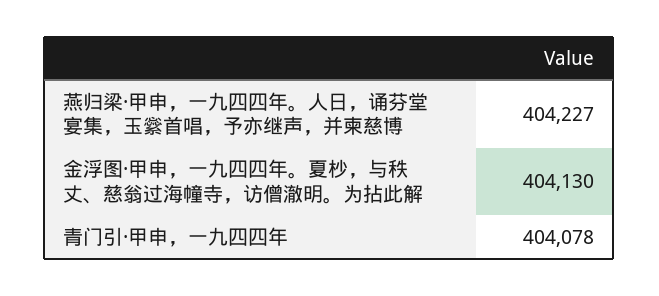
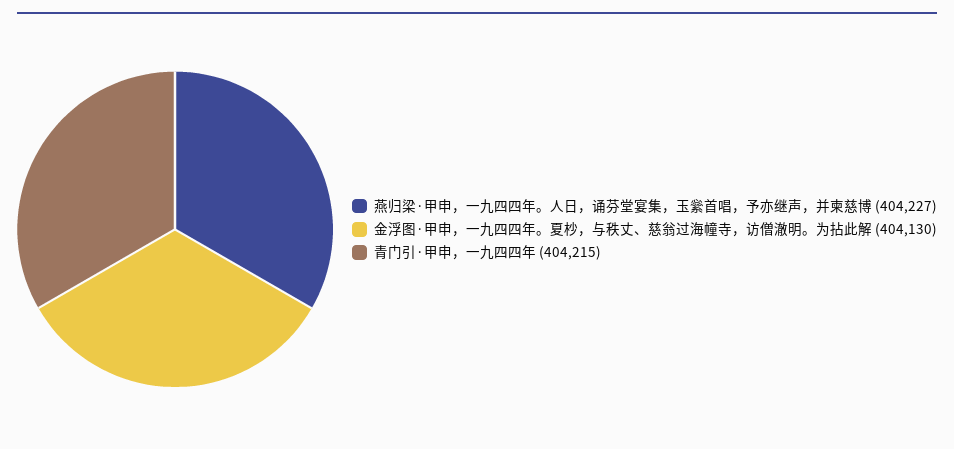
  {
    "燕归梁·甲申，一九四四年。人日，诵芬堂宴集，玉繠首唱，予亦继声，并柬慈博": 404227,
    "金浮图·甲申，一九四四年。夏杪，与秩丈、慈翁过海幢寺，访僧澈明。为拈此解": 404130,
-   "青门引·甲申，一九四四年": 404078
+   "青门引·甲申，一九四四年": 404215
  }

